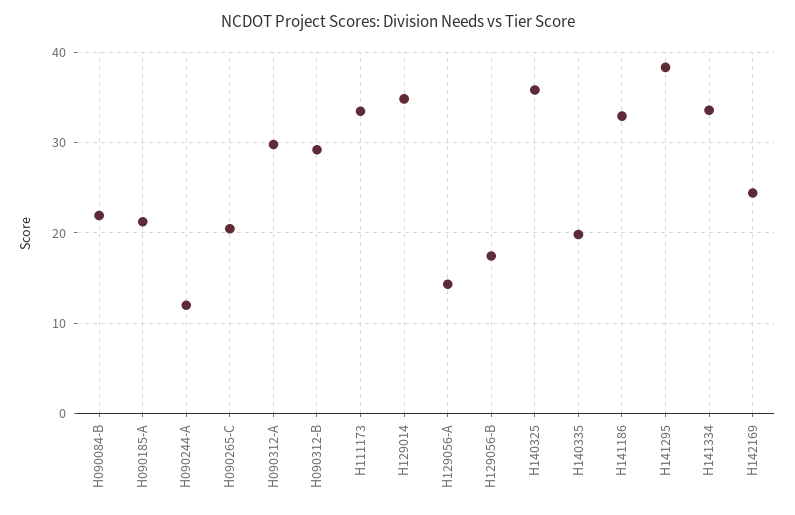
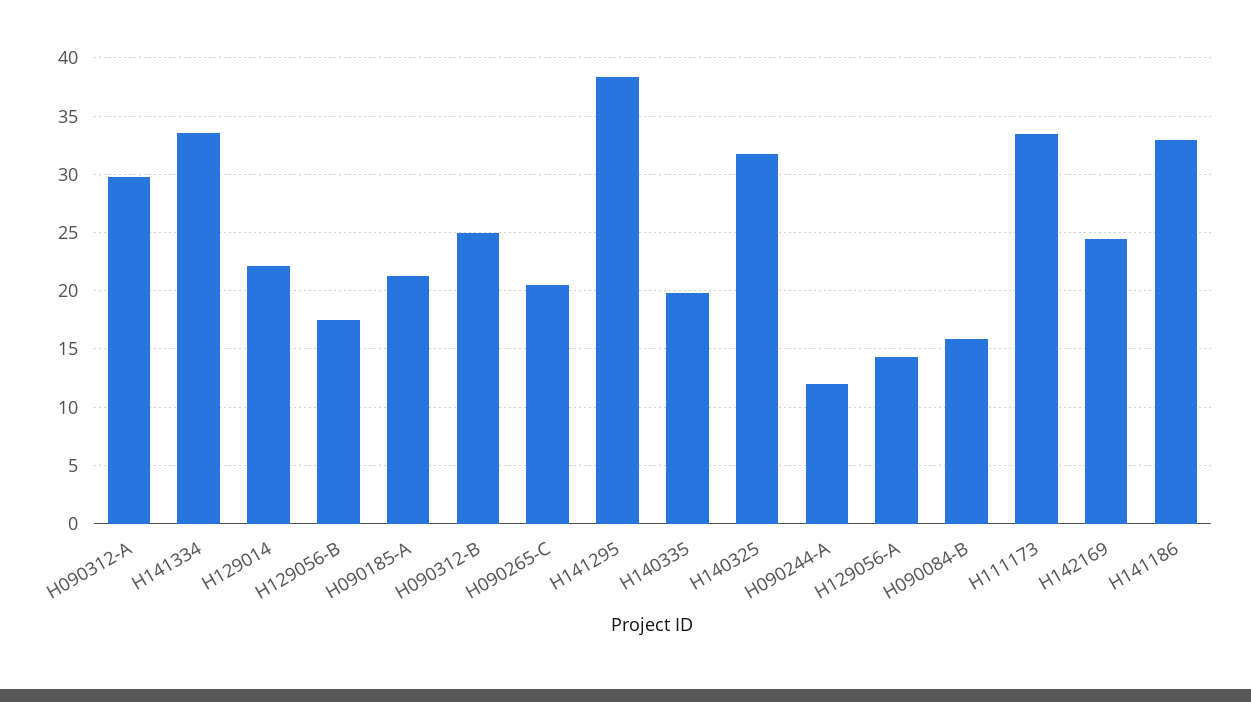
  {
-   "H090084-B": 22,
+   "H090084-B": 16,
    "H090185-A": 21,
    "H090244-A": 12,
    "H090265-C": 20,
    "H090312-A": 30,
-   "H090312-B": 29,
+   "H090312-B": 25,
    "H111173": 33,
-   "H129014": 35,
+   "H129014": 22,
    "H129056-A": 14,
    "H129056-B": 17,
-   "H140325": 36,
+   "H140325": 32,
    "H140335": 20,
    "H141186": 33,
    "H141295": 38,
    "H141334": 34,
    "H142169": 24
  }

